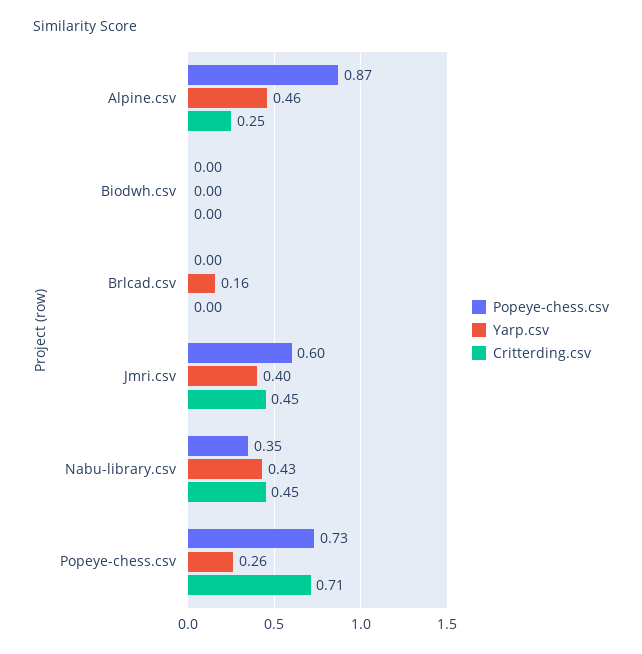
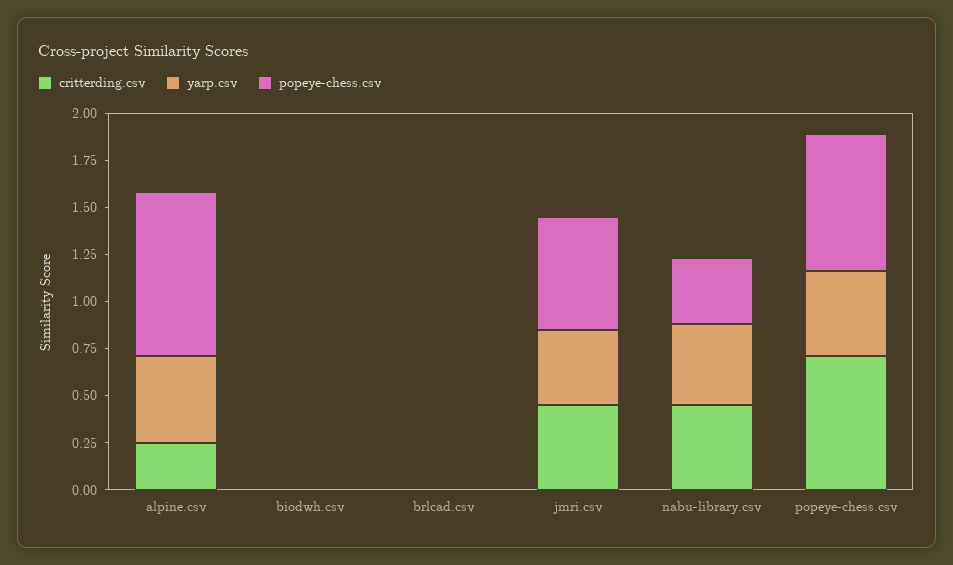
  {
    "Popeye-chess.csv": {
      "Alpine.csv": 0.87,
      "Biodwh.csv": 0,
      "Brlcad.csv": 0,
      "Jmri.csv": 0.6,
      "Nabu-library.csv": 0.35,
      "Popeye-chess.csv": 0.73
    },
    "Yarp.csv": {
      "Alpine.csv": 0.46,
      "Biodwh.csv": 0,
-     "Brlcad.csv": 0.16,
+     "Brlcad.csv": 0,
      "Jmri.csv": 0.4,
      "Nabu-library.csv": 0.43,
-     "Popeye-chess.csv": 0.26
+     "Popeye-chess.csv": 0.45
    },
    "Critterding.csv": {
      "Alpine.csv": 0.25,
      "Biodwh.csv": 0,
      "Brlcad.csv": 0,
      "Jmri.csv": 0.45,
      "Nabu-library.csv": 0.45,
      "Popeye-chess.csv": 0.71
    }
  }

